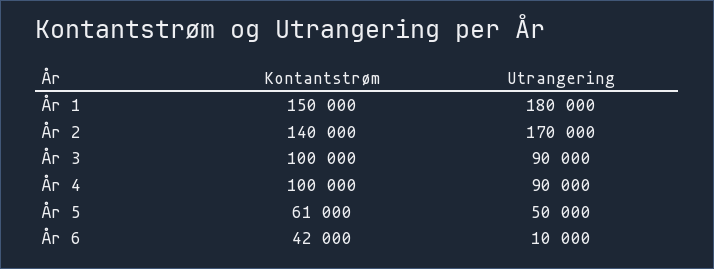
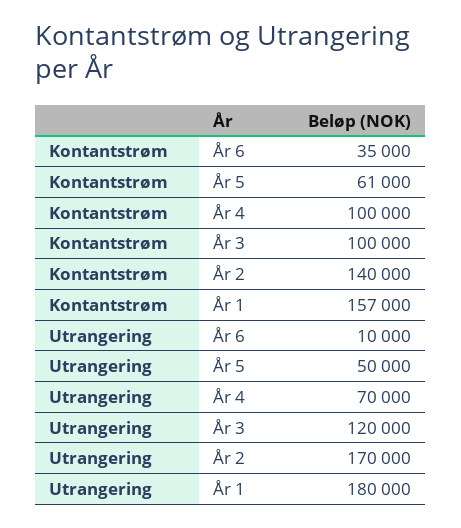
  {
    "Kontantstrøm": {
-     "År 1": 150000,
+     "År 1": 157000,
      "År 2": 140000,
      "År 3": 100000,
      "År 4": 100000,
      "År 5": 61000,
-     "År 6": 42000
+     "År 6": 35000
    },
    "Utrangering": {
      "År 1": 180000,
      "År 2": 170000,
-     "År 3": 90000,
+     "År 3": 120000,
-     "År 4": 90000,
+     "År 4": 70000,
      "År 5": 50000,
      "År 6": 10000
    }
  }

